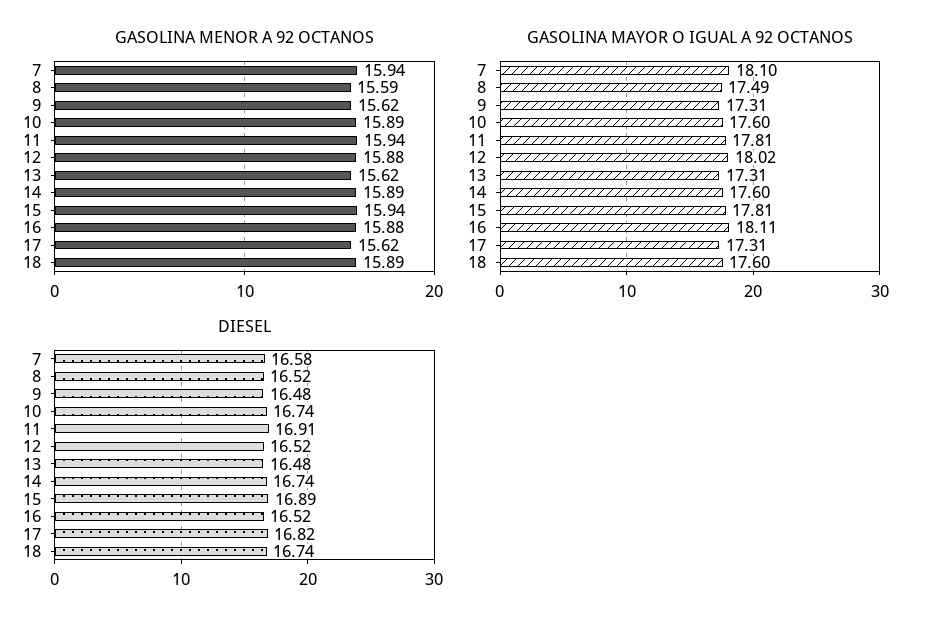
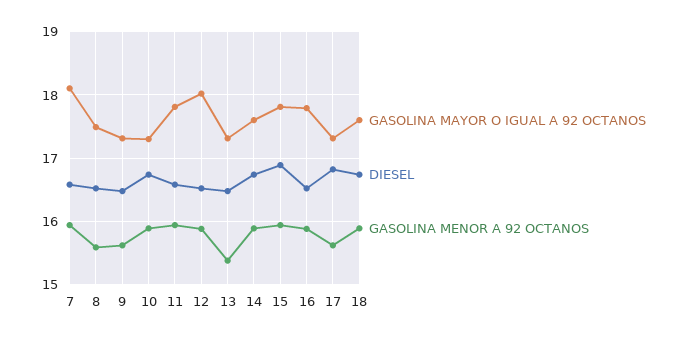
  {
    "GASOLINA MENOR A 92 OCTANOS": {
      "7": 15.94,
      "8": 15.59,
      "9": 15.62,
      "10": 15.89,
      "11": 15.94,
      "12": 15.88,
-     "13": 15.62,
+     "13": 15.4,
      "14": 15.89,
      "15": 15.94,
      "16": 15.88,
      "17": 15.62,
      "18": 15.89
    },
    "GASOLINA MAYOR O IGUAL A 92 OCTANOS": {
      "7": 18.1,
      "8": 17.49,
      "9": 17.31,
-     "10": 17.6,
+     "10": 17.3,
      "11": 17.81,
      "12": 18.02,
      "13": 17.31,
      "14": 17.6,
      "15": 17.81,
-     "16": 18.11,
+     "16": 17.8,
      "17": 17.31,
      "18": 17.6
    },
    "DIESEL": {
      "7": 16.58,
      "8": 16.52,
      "9": 16.48,
      "10": 16.74,
-     "11": 16.91,
+     "11": 16.6,
      "12": 16.52,
      "13": 16.48,
      "14": 16.74,
      "15": 16.89,
      "16": 16.52,
      "17": 16.82,
      "18": 16.74
    }
  }

